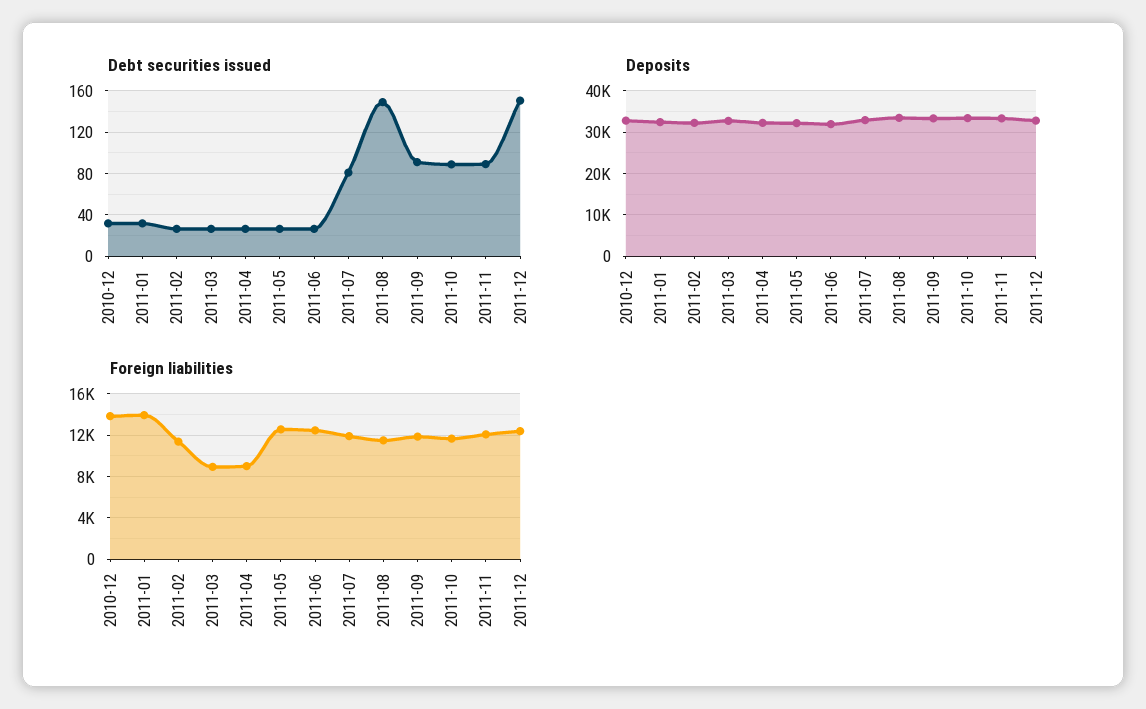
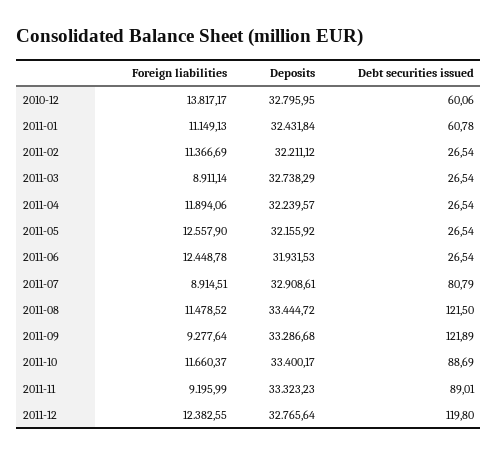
  {
    "Debt securities issued": {
-     "2010-12": 30,
+     "2010-12": 60.06,
-     "2011-01": 30,
+     "2011-01": 60.78,
      "2011-02": 26.54,
      "2011-03": 26.54,
      "2011-04": 26.54,
      "2011-05": 26.54,
      "2011-06": 26.54,
      "2011-07": 80.79,
-     "2011-08": 150,
+     "2011-08": 121.5,
-     "2011-09": 90,
+     "2011-09": 121.89,
      "2011-10": 88.69,
      "2011-11": 89.01,
-     "2011-12": 150
+     "2011-12": 119.8
    },
    "Deposits": {
      "2010-12": 32795.95,
      "2011-01": 32431.84,
      "2011-02": 32211.12,
      "2011-03": 32738.29,
      "2011-04": 32239.57,
      "2011-05": 32155.92,
      "2011-06": 31931.53,
      "2011-07": 32908.61,
      "2011-08": 33444.72,
      "2011-09": 33286.68,
      "2011-10": 33400.17,
      "2011-11": 33323.23,
      "2011-12": 32765.64
    },
    "Foreign liabilities": {
      "2010-12": 13817.17,
-     "2011-01": 14000,
+     "2011-01": 11149.13,
      "2011-02": 11366.69,
      "2011-03": 8911.14,
-     "2011-04": 9000,
+     "2011-04": 11894.06,
      "2011-05": 12557.9,
      "2011-06": 12448.78,
-     "2011-07": 12000,
+     "2011-07": 8914.51,
      "2011-08": 11478.52,
-     "2011-09": 12000,
+     "2011-09": 9277.64,
      "2011-10": 11660.37,
-     "2011-11": 12000,
+     "2011-11": 9195.99,
      "2011-12": 12382.55
    }
  }

